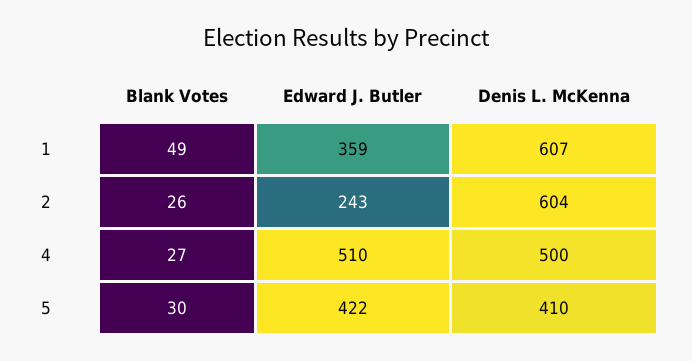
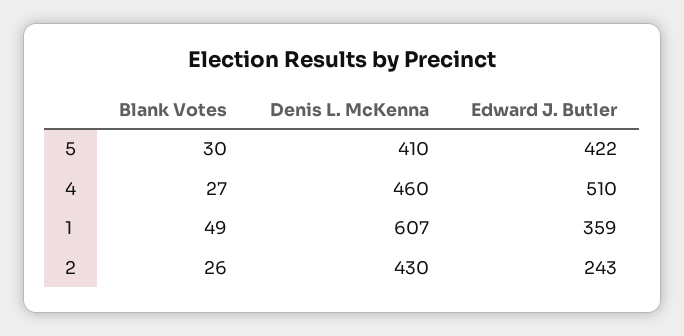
  {
    "Blank Votes": {
      "1": 49,
      "2": 26,
      "4": 27,
      "5": 30
    },
    "Edward J. Butler": {
      "1": 359,
      "2": 243,
      "4": 510,
      "5": 422
    },
    "Denis L. McKenna": {
      "1": 607,
-     "2": 604,
+     "2": 430,
-     "4": 500,
+     "4": 460,
      "5": 410
    }
  }

